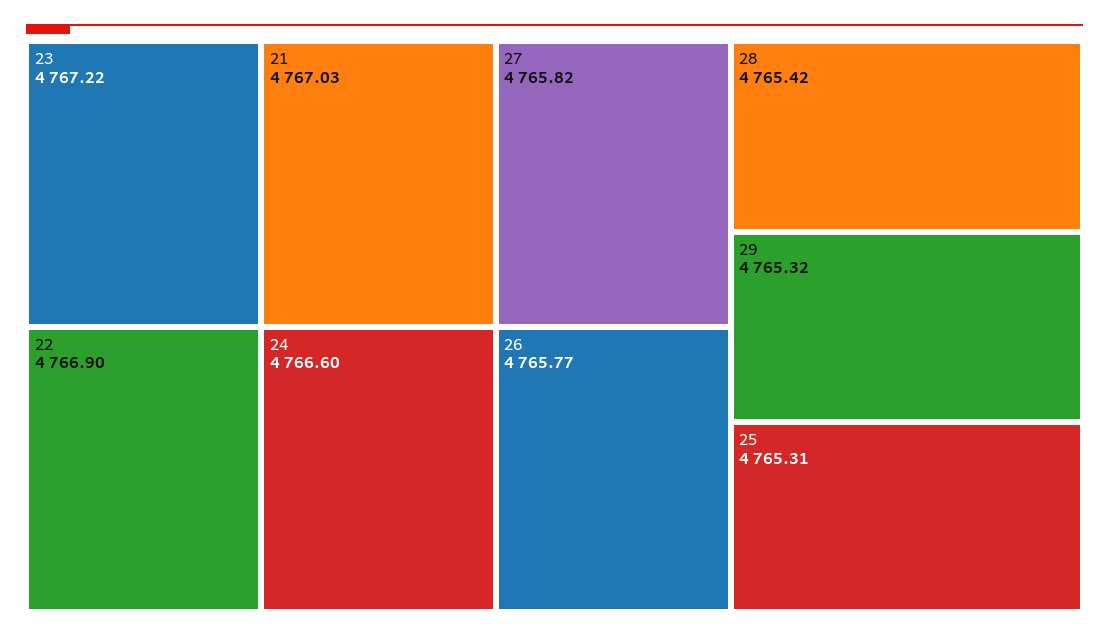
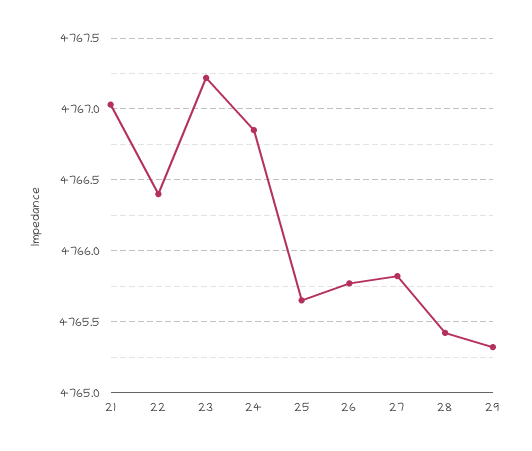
  {
    "23": 4767.22,
    "21": 4767.03,
-   "22": 4766.9,
+   "22": 4766.4,
-   "24": 4766.6,
+   "24": 4766.85,
    "27": 4765.82,
    "26": 4765.77,
    "28": 4765.42,
    "29": 4765.32,
-   "25": 4765.31
+   "25": 4765.65
  }

